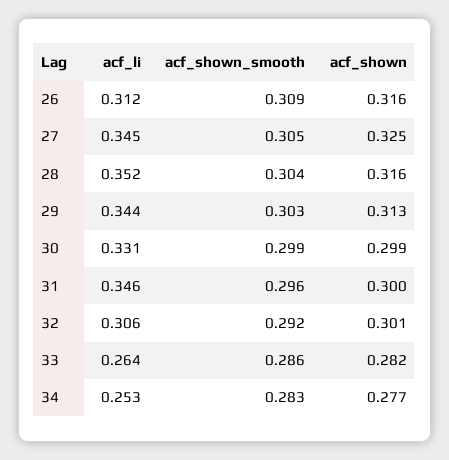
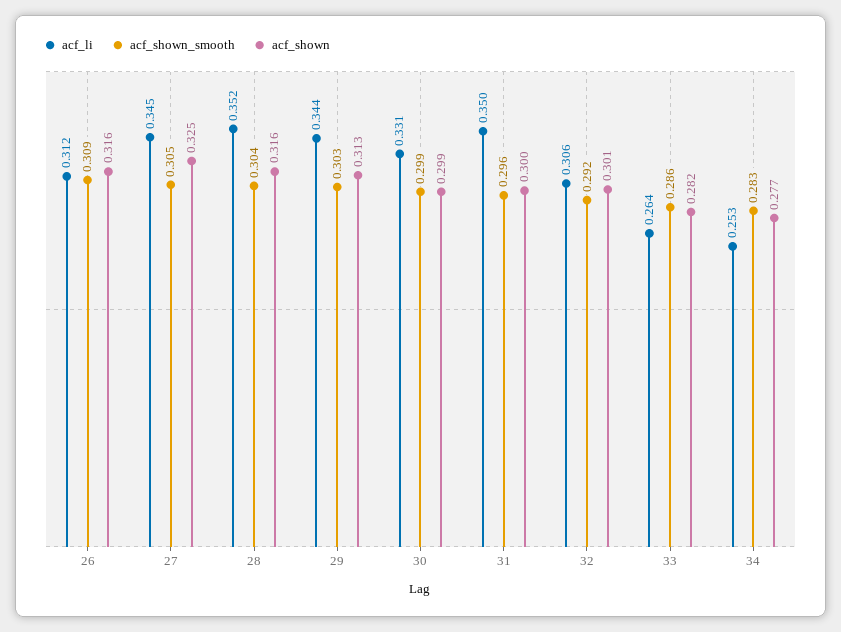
  {
    "acf_li": {
      "26": 0.312,
      "27": 0.345,
      "28": 0.352,
      "29": 0.344,
      "30": 0.331,
-     "31": 0.346,
+     "31": 0.35,
      "32": 0.306,
      "33": 0.264,
      "34": 0.253
    },
    "acf_shown_smooth": {
      "26": 0.309,
      "27": 0.305,
      "28": 0.304,
      "29": 0.303,
      "30": 0.299,
      "31": 0.296,
      "32": 0.292,
      "33": 0.286,
      "34": 0.283
    },
    "acf_shown": {
      "26": 0.316,
      "27": 0.325,
      "28": 0.316,
      "29": 0.313,
      "30": 0.299,
      "31": 0.3,
      "32": 0.301,
      "33": 0.282,
      "34": 0.277
    }
  }

